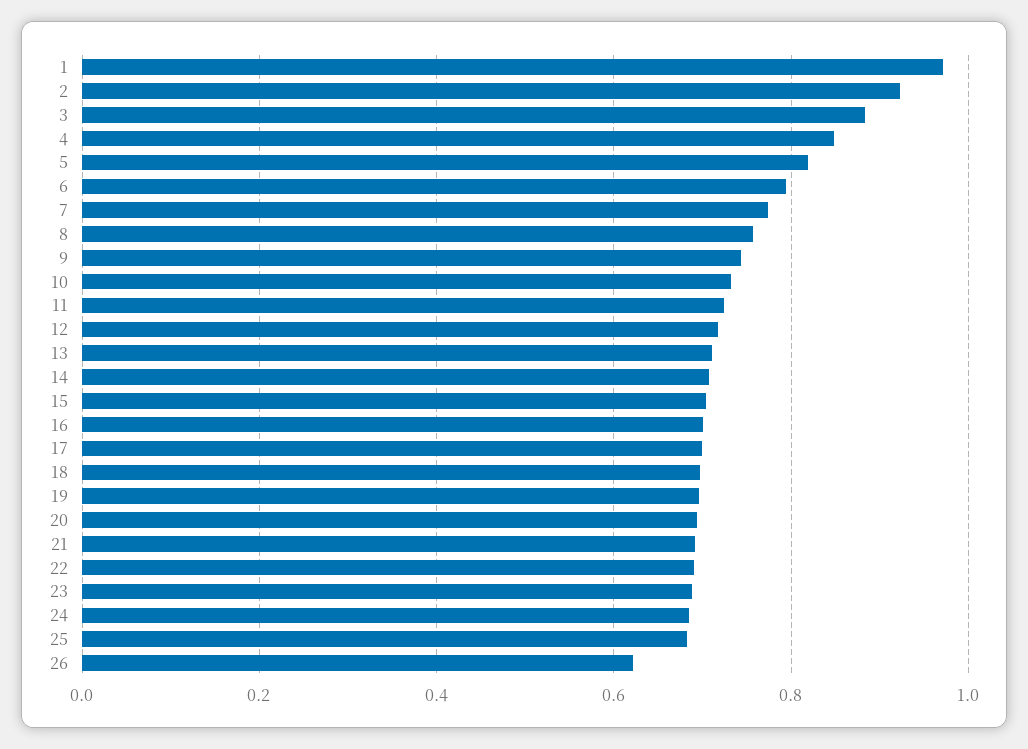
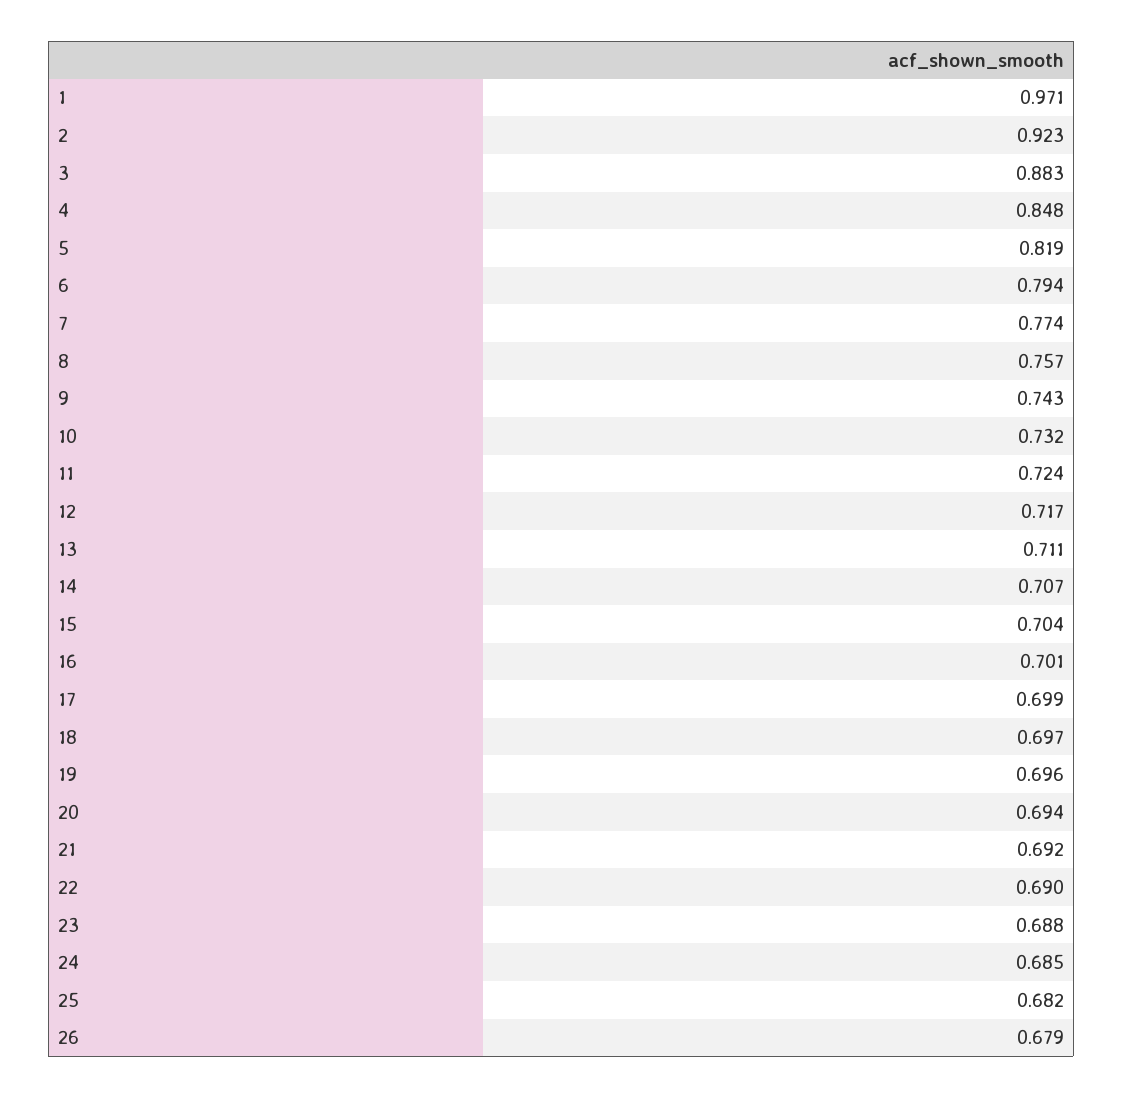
  {
    "1": 0.971,
    "2": 0.923,
    "3": 0.883,
    "4": 0.848,
    "5": 0.819,
    "6": 0.794,
    "7": 0.774,
    "8": 0.757,
    "9": 0.743,
    "10": 0.732,
    "11": 0.724,
    "12": 0.717,
    "13": 0.711,
    "14": 0.707,
    "15": 0.704,
    "16": 0.701,
    "17": 0.699,
    "18": 0.697,
    "19": 0.696,
    "20": 0.694,
    "21": 0.692,
    "22": 0.69,
    "23": 0.688,
    "24": 0.685,
    "25": 0.682,
-   "26": 0.62
+   "26": 0.679
  }

